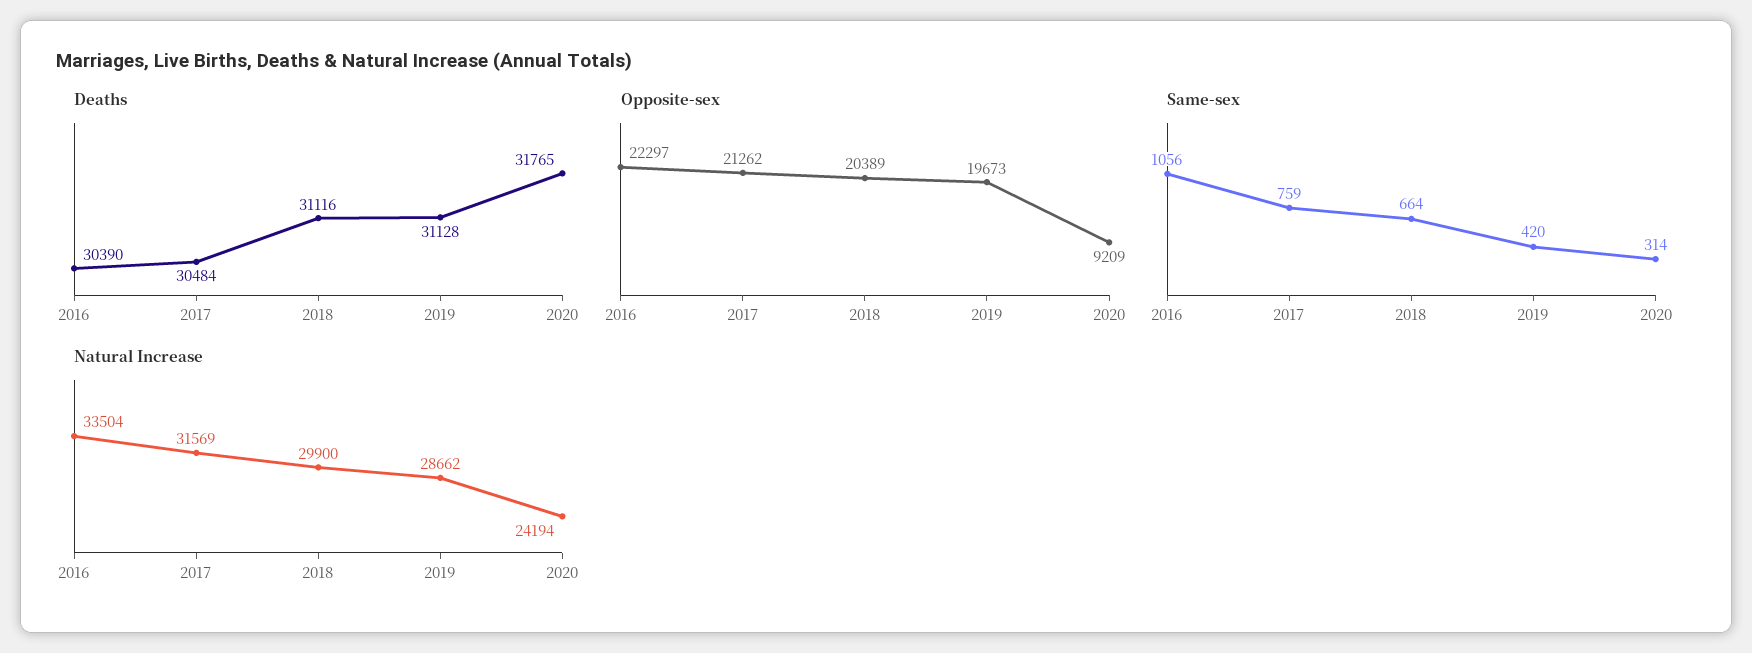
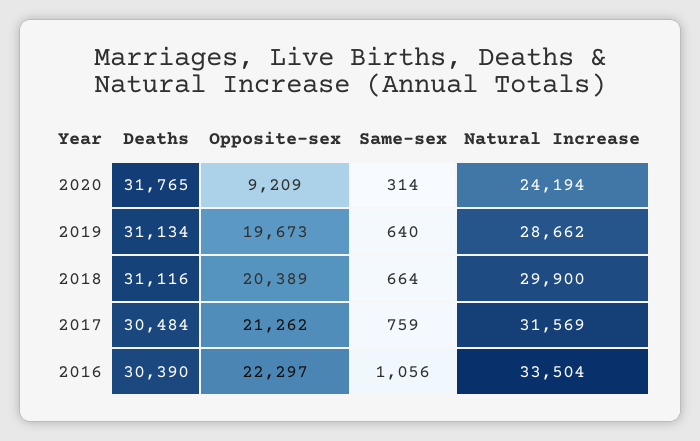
  {
    "Deaths": {
      "2016": 30390,
      "2017": 30484,
      "2018": 31116,
-     "2019": 31128,
+     "2019": 31134,
      "2020": 31765
    },
    "Opposite-sex": {
      "2016": 22297,
      "2017": 21262,
      "2018": 20389,
      "2019": 19673,
      "2020": 9209
    },
    "Same-sex": {
      "2016": 1056,
      "2017": 759,
      "2018": 664,
-     "2019": 420,
+     "2019": 640,
      "2020": 314
    },
    "Natural Increase": {
      "2016": 33504,
      "2017": 31569,
      "2018": 29900,
      "2019": 28662,
      "2020": 24194
    }
  }

